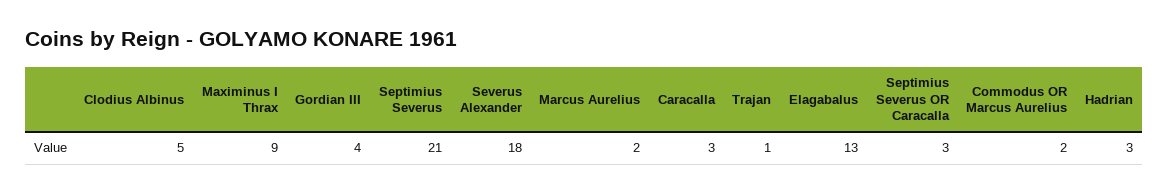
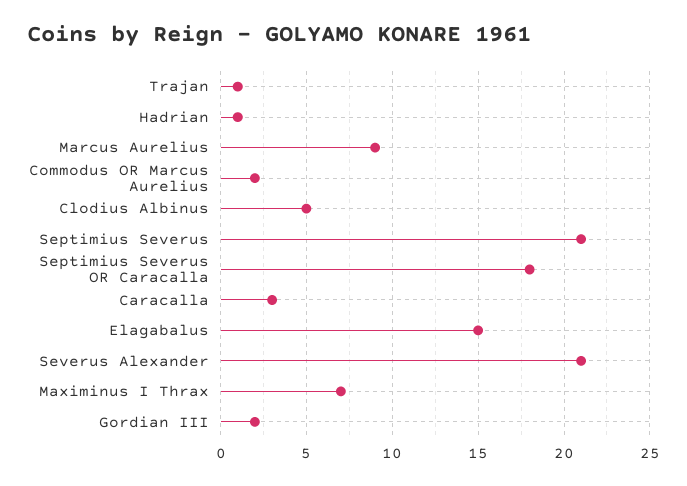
  {
    "Clodius Albinus": 5,
-   "Maximinus I Thrax": 9,
+   "Maximinus I Thrax": 7,
-   "Gordian III": 4,
+   "Gordian III": 2,
    "Septimius Severus": 21,
-   "Severus Alexander": 18,
+   "Severus Alexander": 21,
-   "Marcus Aurelius": 2,
+   "Marcus Aurelius": 9,
    "Caracalla": 3,
    "Trajan": 1,
-   "Elagabalus": 13,
+   "Elagabalus": 15,
-   "Septimius Severus OR Caracalla": 3,
+   "Septimius Severus OR Caracalla": 18,
    "Commodus OR Marcus Aurelius": 2,
-   "Hadrian": 3
+   "Hadrian": 1
  }

